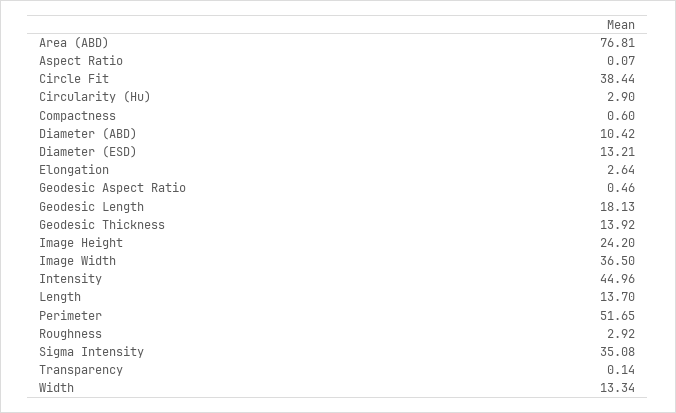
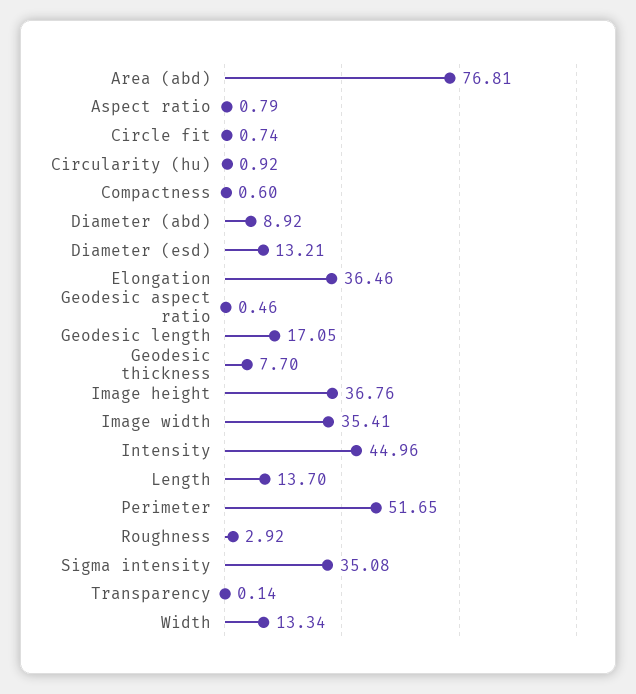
  {
    "Area (ABD)": 76.81,
-   "Aspect Ratio": 0.07,
+   "Aspect Ratio": 0.79,
-   "Circle Fit": 38.44,
+   "Circle Fit": 0.74,
-   "Circularity (Hu)": 2.9,
+   "Circularity (Hu)": 0.92,
    "Compactness": 0.6,
-   "Diameter (ABD)": 10.42,
+   "Diameter (ABD)": 8.92,
    "Diameter (ESD)": 13.21,
-   "Elongation": 2.64,
+   "Elongation": 36.46,
    "Geodesic Aspect Ratio": 0.46,
-   "Geodesic Length": 18.13,
+   "Geodesic Length": 17.05,
-   "Geodesic Thickness": 13.92,
+   "Geodesic Thickness": 7.7,
-   "Image Height": 24.2,
+   "Image Height": 36.76,
-   "Image Width": 36.5,
+   "Image Width": 35.41,
    "Intensity": 44.96,
    "Length": 13.7,
    "Perimeter": 51.65,
    "Roughness": 2.92,
    "Sigma Intensity": 35.08,
    "Transparency": 0.14,
    "Width": 13.34
  }

